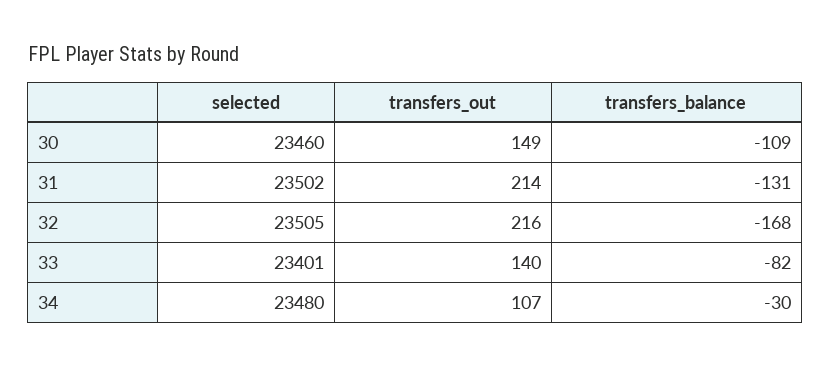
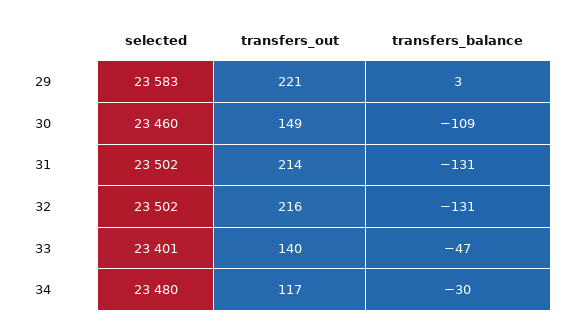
  {
    "selected": {
      "30": 23460,
      "31": 23502,
-     "32": 23505,
+     "32": 23502,
      "33": 23401,
-     "34": 23480
+     "34": 23480,
+     "29": 23583
    },
    "transfers_out": {
      "30": 149,
      "31": 214,
      "32": 216,
      "33": 140,
-     "34": 107
+     "34": 117,
+     "29": 221
    },
    "transfers_balance": {
      "30": -109,
      "31": -131,
-     "32": -168,
+     "32": -131,
-     "33": -82,
+     "33": -47,
-     "34": -30
+     "34": -30,
+     "29": 3
    }
  }

